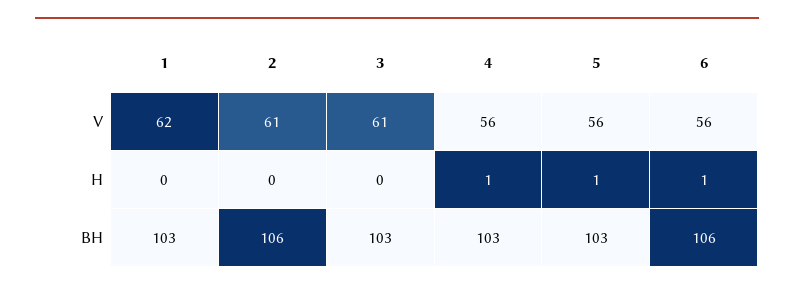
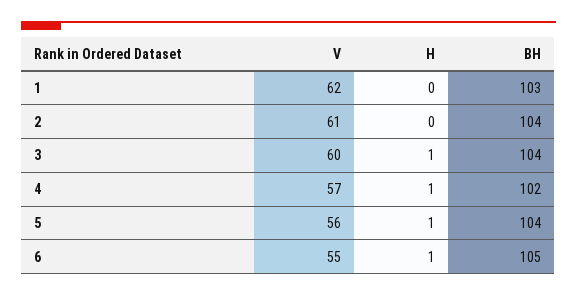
  {
    "1": {
      "V": 62,
      "H": 0,
      "BH": 103
    },
    "2": {
      "V": 61,
      "H": 0,
-     "BH": 106
+     "BH": 104
    },
    "3": {
-     "V": 61,
+     "V": 60,
-     "H": 0,
+     "H": 1,
-     "BH": 103
+     "BH": 104
    },
    "4": {
-     "V": 56,
+     "V": 57,
      "H": 1,
-     "BH": 103
+     "BH": 102
    },
    "5": {
      "V": 56,
      "H": 1,
-     "BH": 103
+     "BH": 104
    },
    "6": {
-     "V": 56,
+     "V": 55,
      "H": 1,
-     "BH": 106
+     "BH": 105
    }
  }

